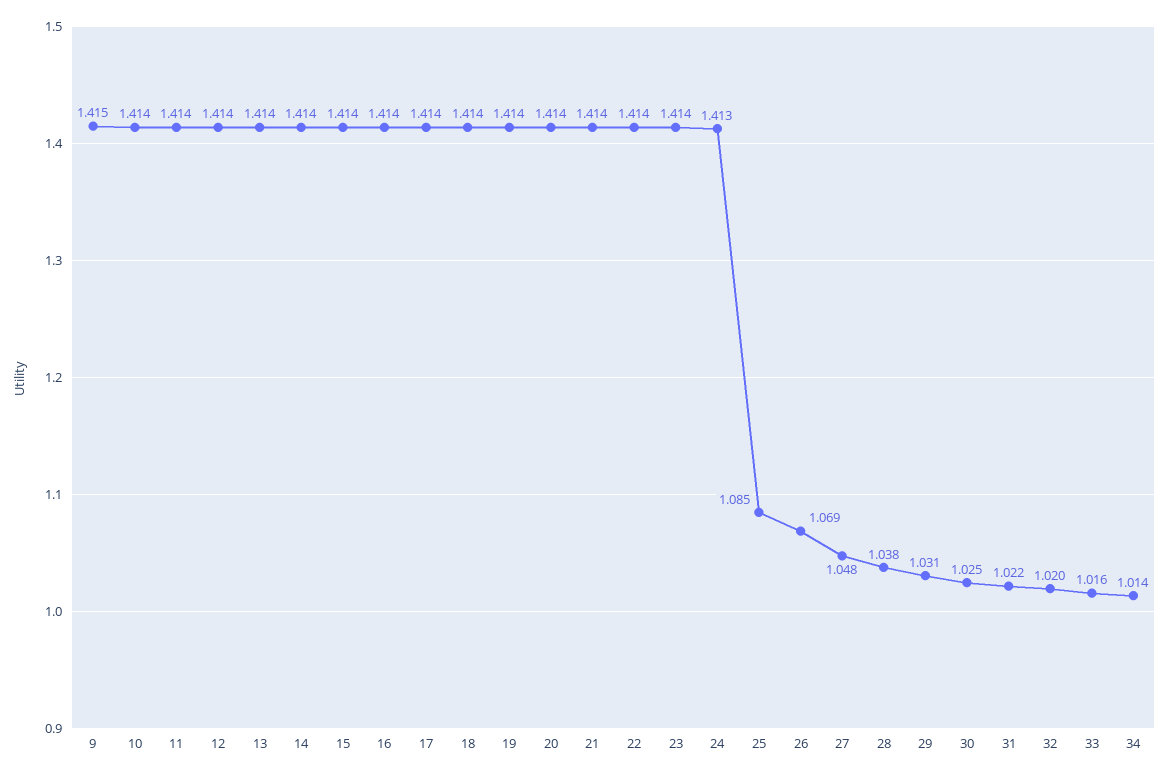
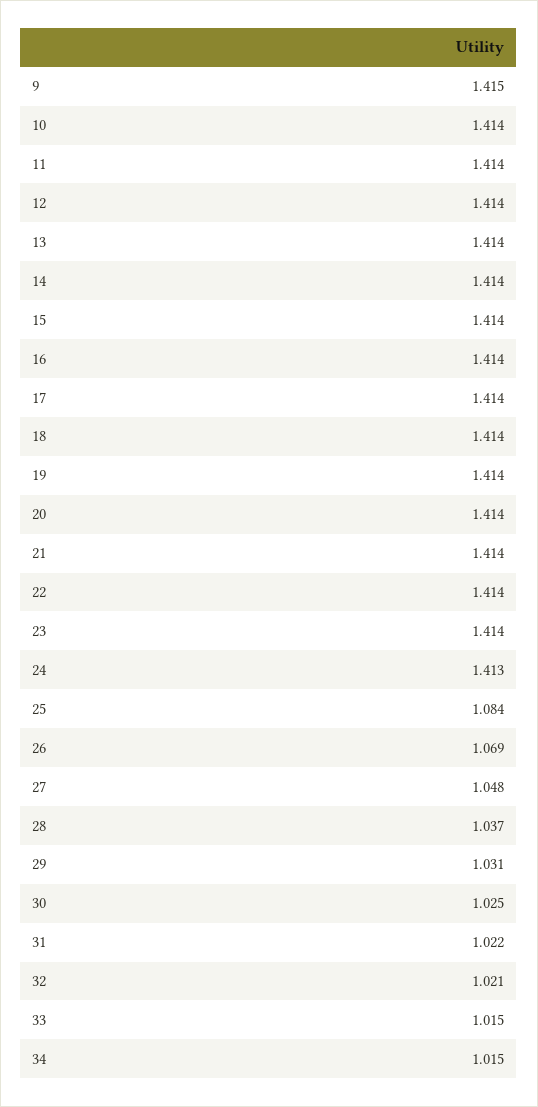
  {
    "9": 1.415,
    "10": 1.414,
    "11": 1.414,
    "12": 1.414,
    "13": 1.414,
    "14": 1.414,
    "15": 1.414,
    "16": 1.414,
    "17": 1.414,
    "18": 1.414,
    "19": 1.414,
    "20": 1.414,
    "21": 1.414,
    "22": 1.414,
    "23": 1.414,
    "24": 1.413,
-   "25": 1.085,
+   "25": 1.084,
    "26": 1.069,
    "27": 1.048,
-   "28": 1.038,
+   "28": 1.037,
    "29": 1.031,
    "30": 1.025,
    "31": 1.022,
-   "32": 1.02,
+   "32": 1.021,
-   "33": 1.016,
+   "33": 1.015,
-   "34": 1.014
+   "34": 1.015
  }

